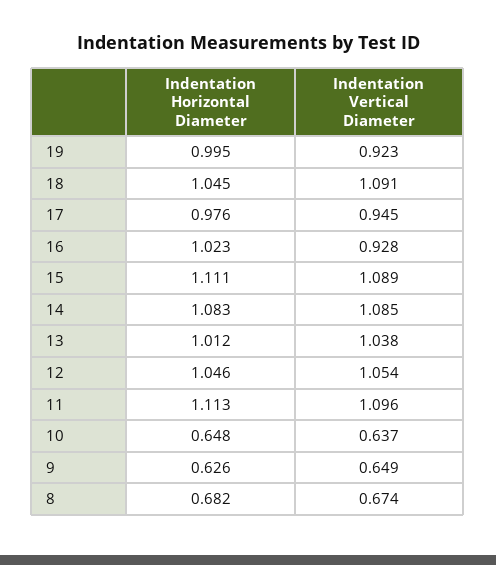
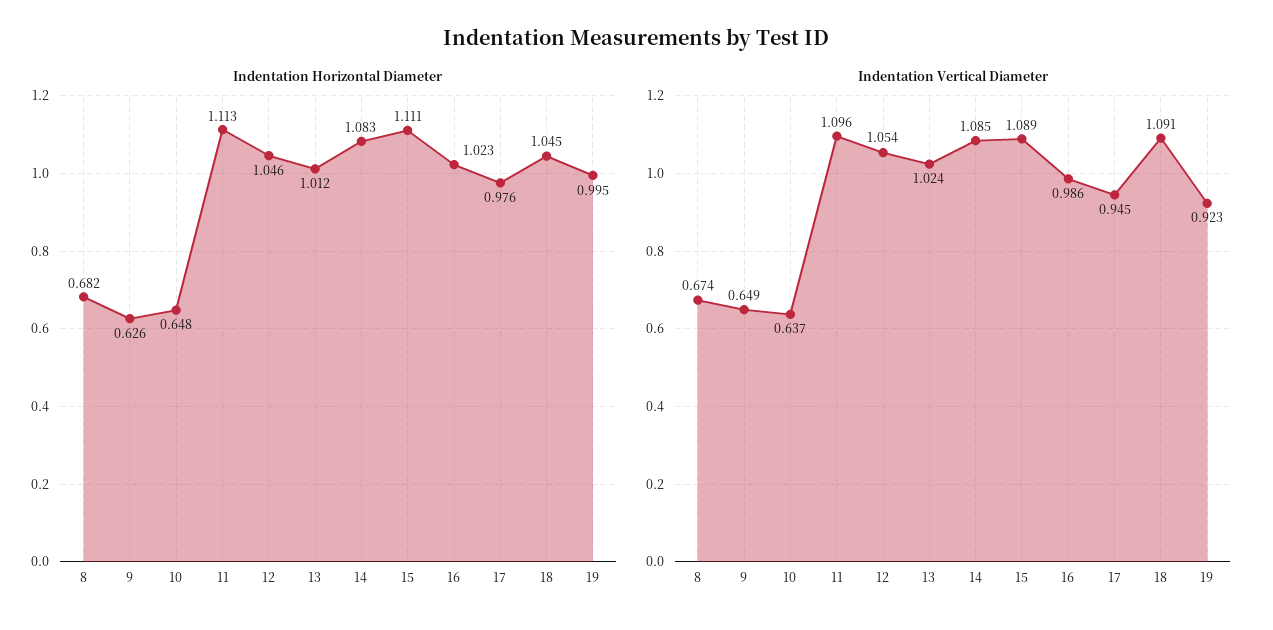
  {
    "Indentation Horizontal Diameter": {
      "19": 0.995,
      "18": 1.045,
      "17": 0.976,
      "16": 1.023,
      "15": 1.111,
      "14": 1.083,
      "13": 1.012,
      "12": 1.046,
      "11": 1.113,
      "10": 0.648,
      "9": 0.626,
      "8": 0.682
    },
    "Indentation Vertical Diameter": {
      "19": 0.923,
      "18": 1.091,
      "17": 0.945,
-     "16": 0.928,
+     "16": 0.986,
      "15": 1.089,
      "14": 1.085,
-     "13": 1.038,
+     "13": 1.024,
      "12": 1.054,
      "11": 1.096,
      "10": 0.637,
      "9": 0.649,
      "8": 0.674
    }
  }

